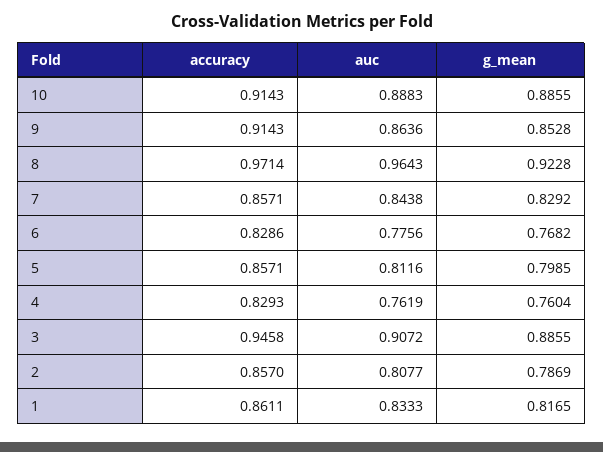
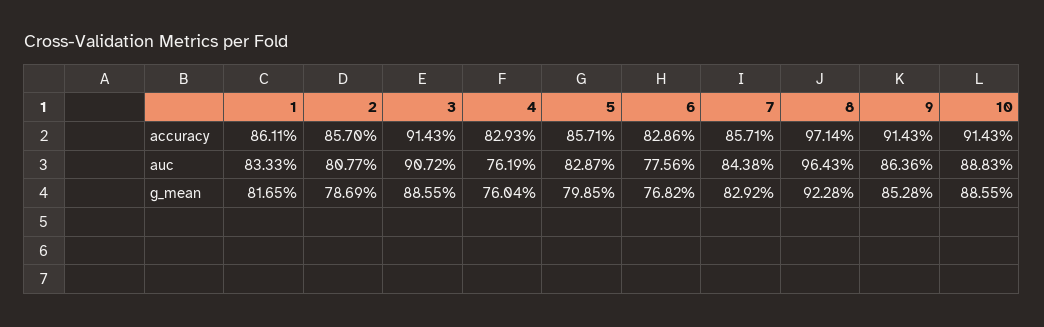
  {
    "accuracy": {
      "10": 0.9143,
      "9": 0.9143,
      "8": 0.9714,
      "7": 0.8571,
      "6": 0.8286,
      "5": 0.8571,
      "4": 0.8293,
-     "3": 0.9458,
+     "3": 0.9143,
      "2": 0.857,
      "1": 0.8611
    },
    "auc": {
      "10": 0.8883,
      "9": 0.8636,
      "8": 0.9643,
      "7": 0.8438,
      "6": 0.7756,
-     "5": 0.8116,
+     "5": 0.8287,
      "4": 0.7619,
      "3": 0.9072,
      "2": 0.8077,
      "1": 0.8333
    },
    "g_mean": {
      "10": 0.8855,
      "9": 0.8528,
      "8": 0.9228,
      "7": 0.8292,
      "6": 0.7682,
      "5": 0.7985,
      "4": 0.7604,
      "3": 0.8855,
      "2": 0.7869,
      "1": 0.8165
    }
  }

